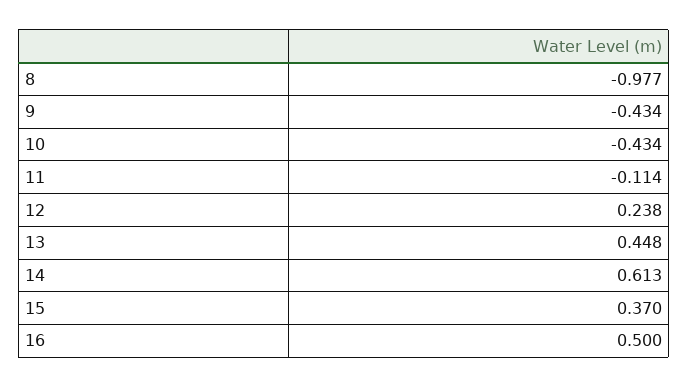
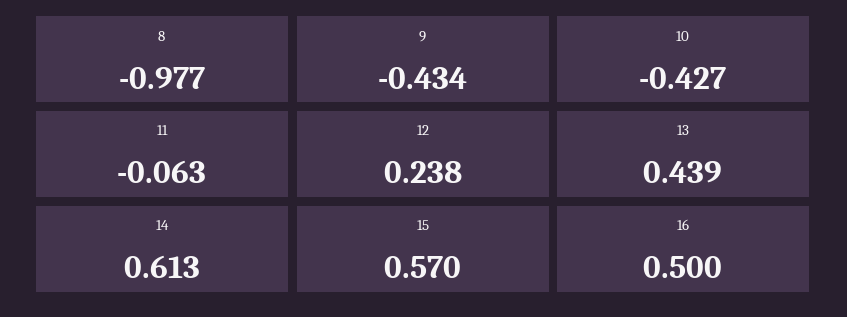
  {
    "8": -0.977,
    "9": -0.434,
-   "10": -0.434,
+   "10": -0.427,
-   "11": -0.114,
+   "11": -0.063,
    "12": 0.238,
-   "13": 0.448,
+   "13": 0.439,
    "14": 0.613,
-   "15": 0.37,
+   "15": 0.57,
    "16": 0.5
  }

